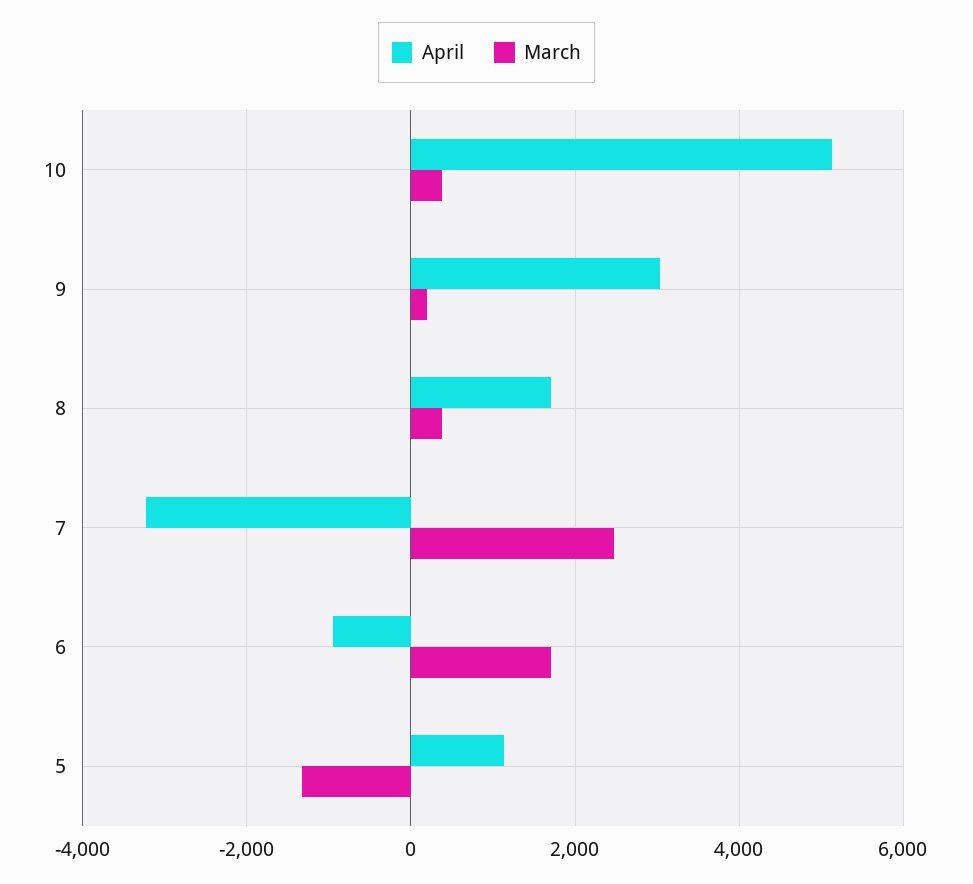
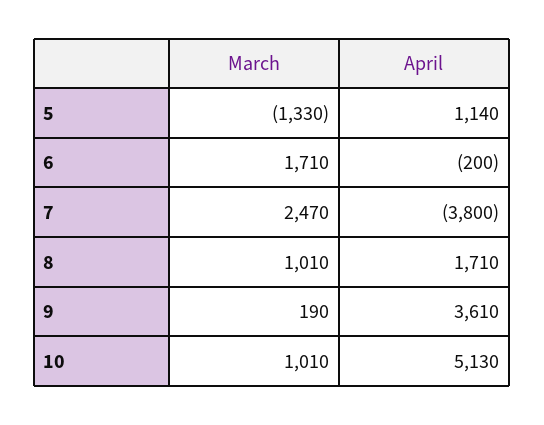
  {
    "April": {
      "10": 5130,
-     "9": 3000,
+     "9": 3610,
      "8": 1710,
-     "7": -3200,
+     "7": -3800,
-     "6": -1000,
+     "6": -200,
      "5": 1140
    },
    "March": {
-     "10": 400,
+     "10": 1010,
      "9": 190,
-     "8": 400,
+     "8": 1010,
      "7": 2470,
      "6": 1710,
      "5": -1330
    }
  }

